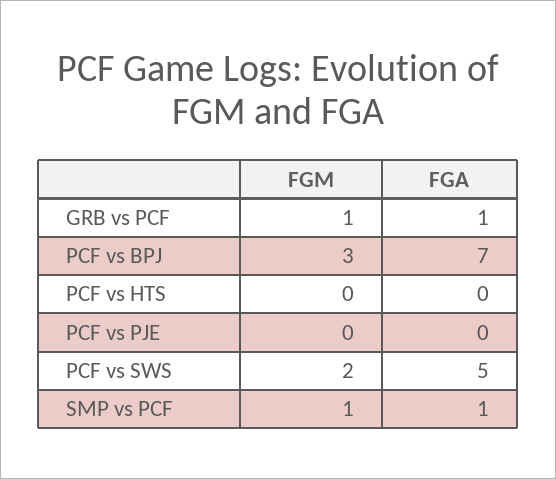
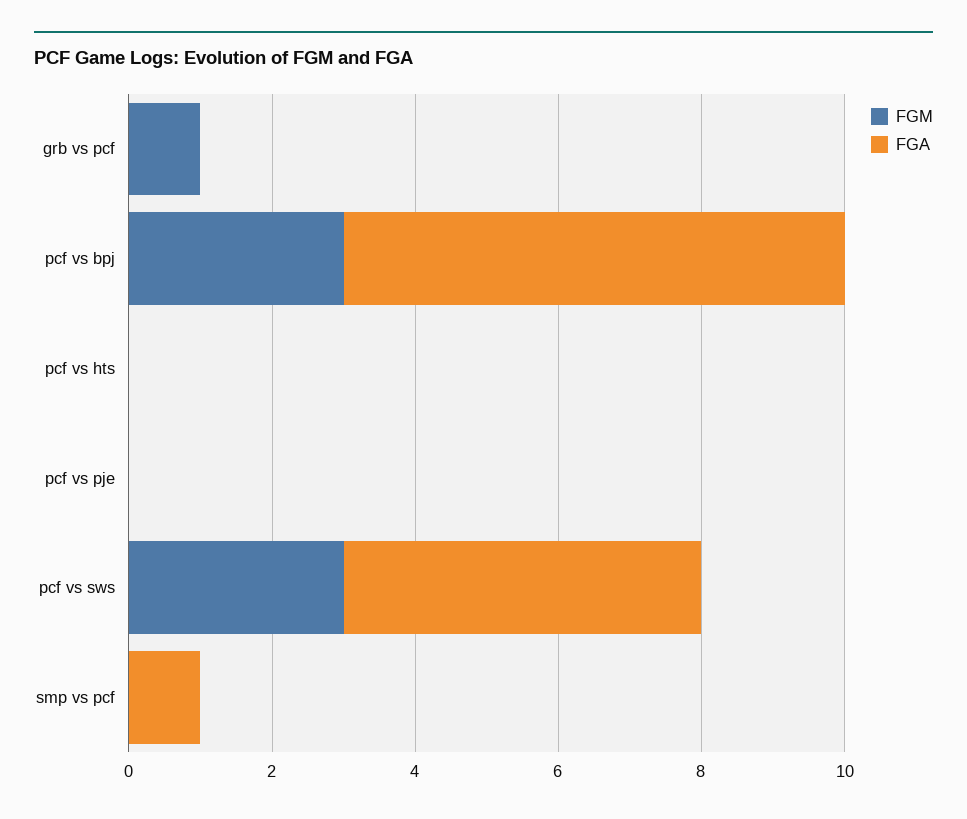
  {
    "FGM": {
      "GRB vs PCF": 1,
      "PCF vs BPJ": 3,
      "PCF vs HTS": 0,
      "PCF vs PJE": 0,
-     "PCF vs SWS": 2,
+     "PCF vs SWS": 3,
-     "SMP vs PCF": 1
+     "SMP vs PCF": 0
    },
    "FGA": {
-     "GRB vs PCF": 1,
+     "GRB vs PCF": 0,
      "PCF vs BPJ": 7,
      "PCF vs HTS": 0,
      "PCF vs PJE": 0,
      "PCF vs SWS": 5,
      "SMP vs PCF": 1
    }
  }

